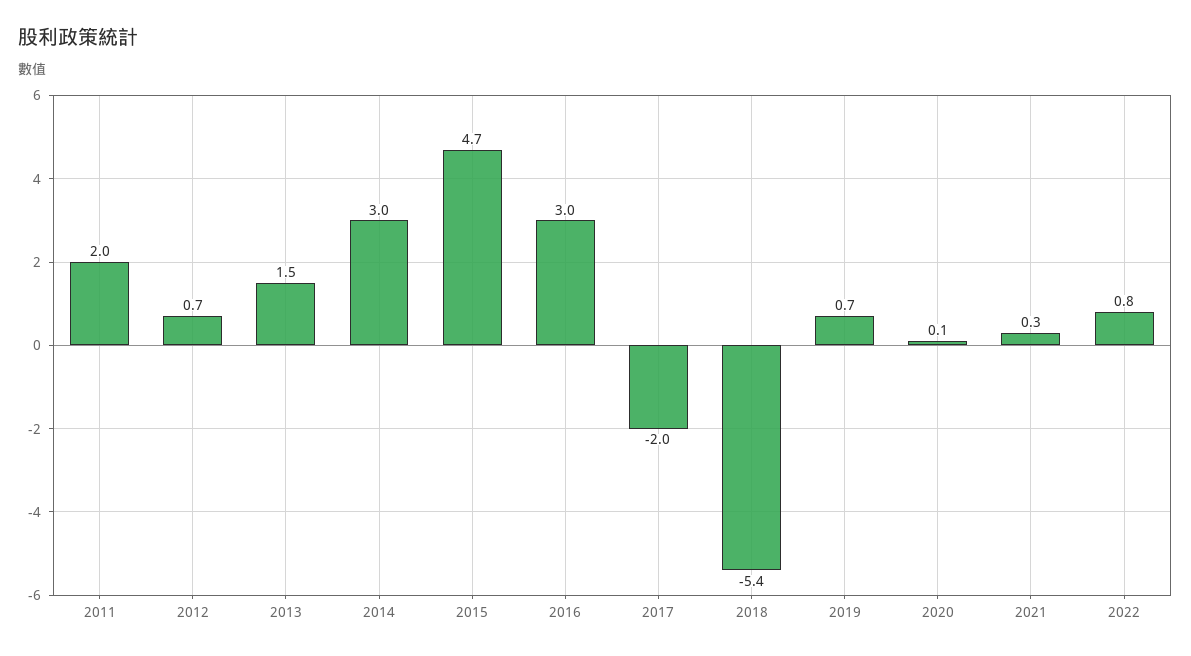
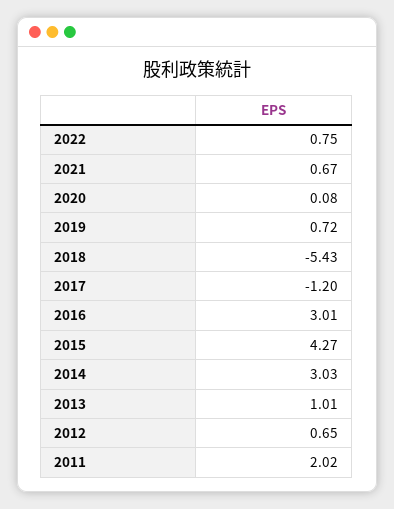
  {
    "2011": 2.02,
    "2012": 0.65,
-   "2013": 1.5,
+   "2013": 1.01,
    "2014": 3.03,
-   "2015": 4.7,
+   "2015": 4.27,
    "2016": 3.01,
-   "2017": -2,
+   "2017": -1.2,
    "2018": -5.43,
    "2019": 0.72,
    "2020": 0.08,
-   "2021": 0.3,
+   "2021": 0.67,
    "2022": 0.75
  }

